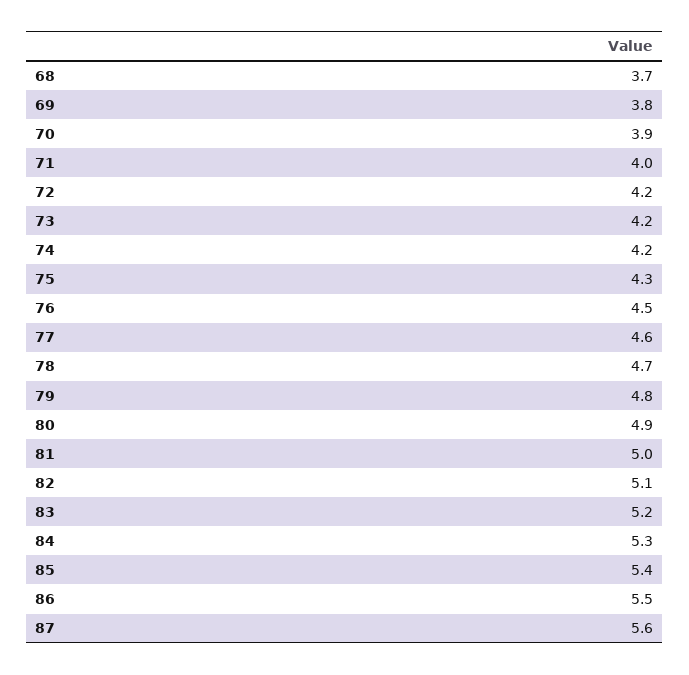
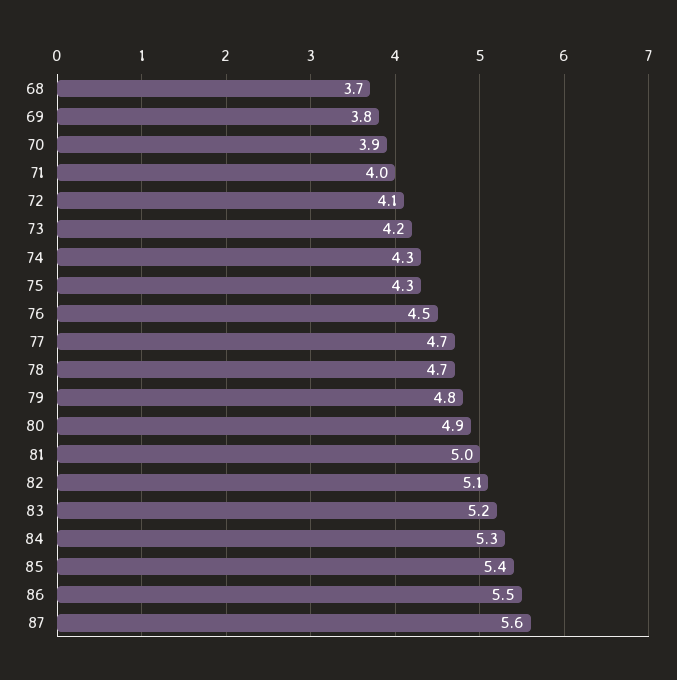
  {
    "68": 3.7,
    "69": 3.8,
    "70": 3.9,
    "71": 4,
-   "72": 4.2,
+   "72": 4.1,
    "73": 4.2,
-   "74": 4.2,
+   "74": 4.3,
    "75": 4.3,
    "76": 4.5,
-   "77": 4.6,
+   "77": 4.7,
    "78": 4.7,
    "79": 4.8,
    "80": 4.9,
    "81": 5,
    "82": 5.1,
    "83": 5.2,
    "84": 5.3,
    "85": 5.4,
    "86": 5.5,
    "87": 5.6
  }

